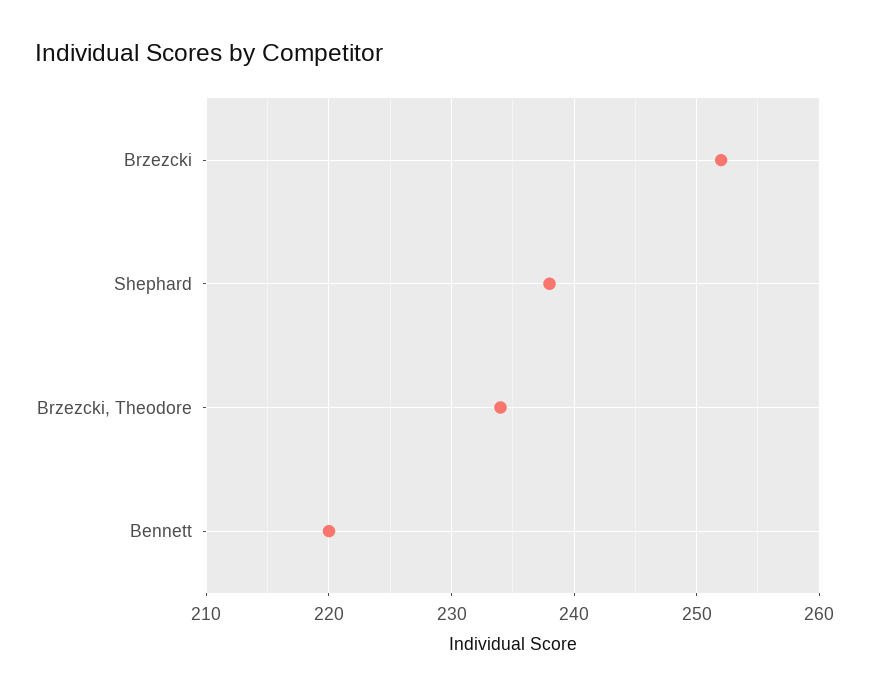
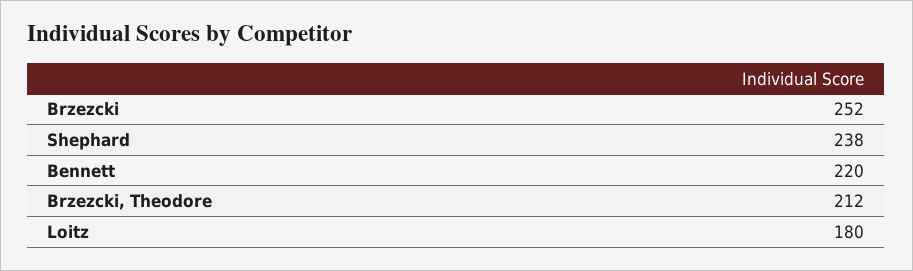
  {
    "Brzezcki": 252,
    "Shephard": 238,
-   "Brzezcki, Theodore": 234,
+   "Brzezcki, Theodore": 212,
-   "Bennett": 220
+   "Bennett": 220,
+   "Loitz": 180
  }

